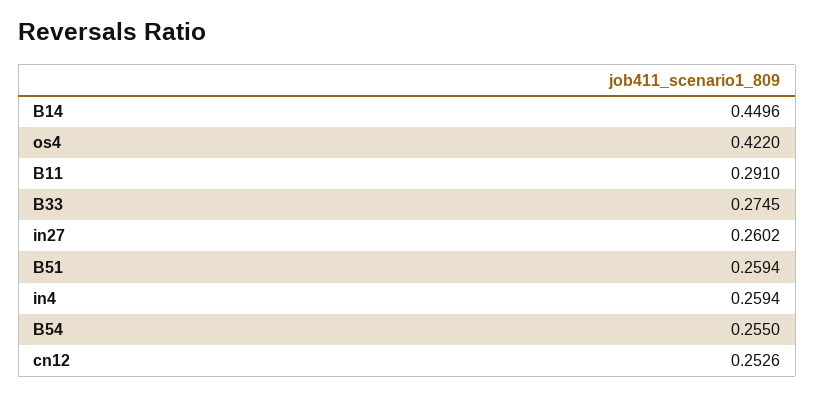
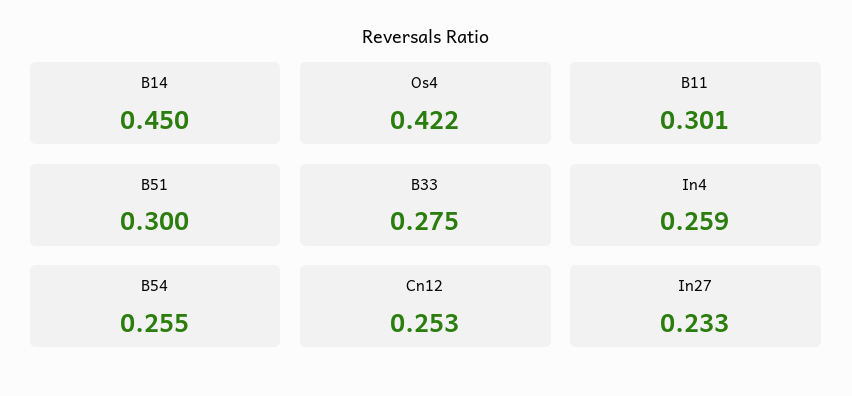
  {
    "B14": 0.4496,
    "os4": 0.422,
-   "B11": 0.291,
+   "B11": 0.301,
    "B33": 0.2745,
-   "in27": 0.2602,
+   "in27": 0.233,
-   "B51": 0.2594,
+   "B51": 0.3,
    "in4": 0.2594,
    "B54": 0.255,
    "cn12": 0.2526
  }

